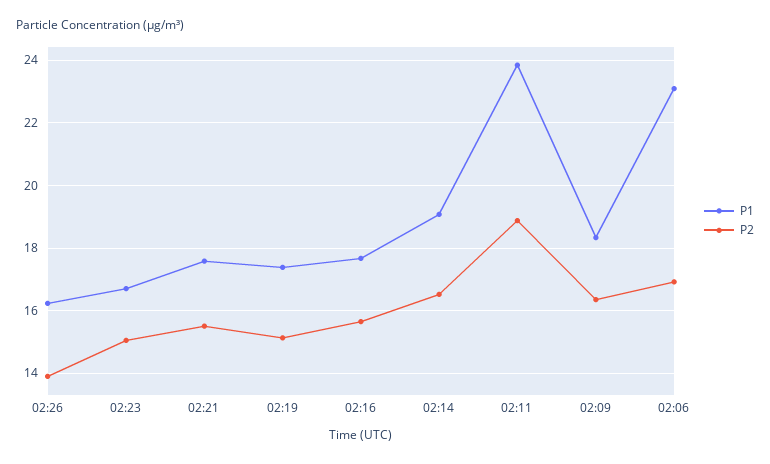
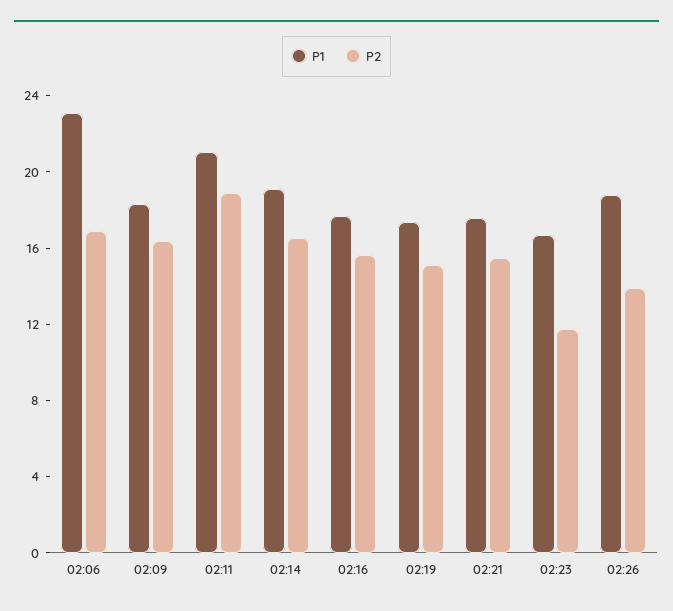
  {
    "P1": {
-     "02:26": 16.2,
+     "02:26": 19,
      "02:23": 16.8,
      "02:21": 17.6,
      "02:19": 17.4,
      "02:16": 17.6,
      "02:14": 19,
-     "02:11": 23.8,
+     "02:11": 21,
      "02:09": 18.4,
      "02:06": 23.2
    },
    "P2": {
      "02:26": 14,
-     "02:23": 15,
+     "02:23": 12,
      "02:21": 15.6,
      "02:19": 15.2,
      "02:16": 15.6,
      "02:14": 16.6,
      "02:11": 18.8,
      "02:09": 16.4,
      "02:06": 17
    }
  }

